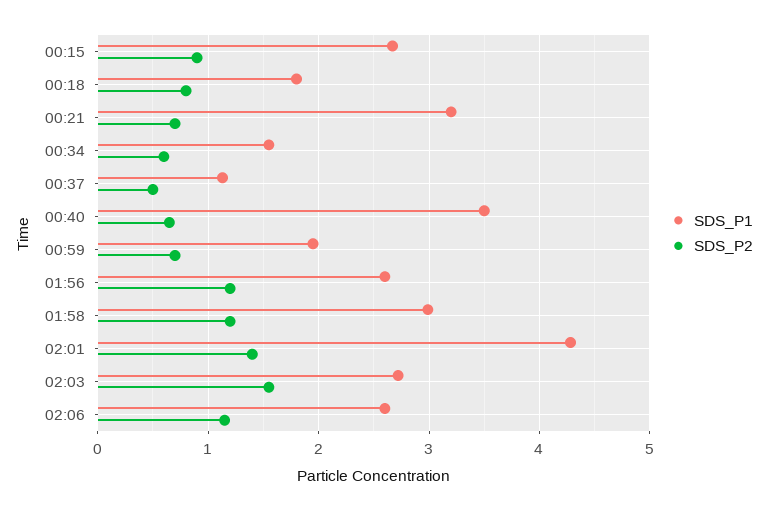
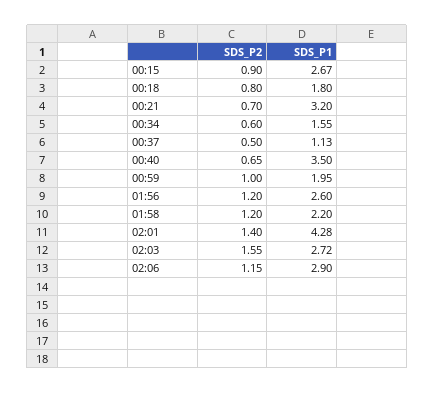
  {
    "SDS_P1": {
      "00:15": 2.67,
      "00:18": 1.8,
      "00:21": 3.2,
      "00:34": 1.55,
      "00:37": 1.13,
      "00:40": 3.5,
      "00:59": 1.95,
      "01:56": 2.6,
-     "01:58": 3,
+     "01:58": 2.2,
      "02:01": 4.28,
      "02:03": 2.72,
-     "02:06": 2.6
+     "02:06": 2.9
    },
    "SDS_P2": {
      "00:15": 0.9,
      "00:18": 0.8,
      "00:21": 0.7,
      "00:34": 0.6,
      "00:37": 0.5,
      "00:40": 0.65,
-     "00:59": 0.7,
+     "00:59": 1,
      "01:56": 1.2,
      "01:58": 1.2,
      "02:01": 1.4,
      "02:03": 1.55,
      "02:06": 1.15
    }
  }

